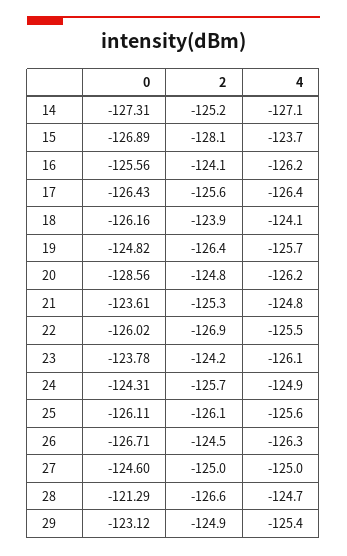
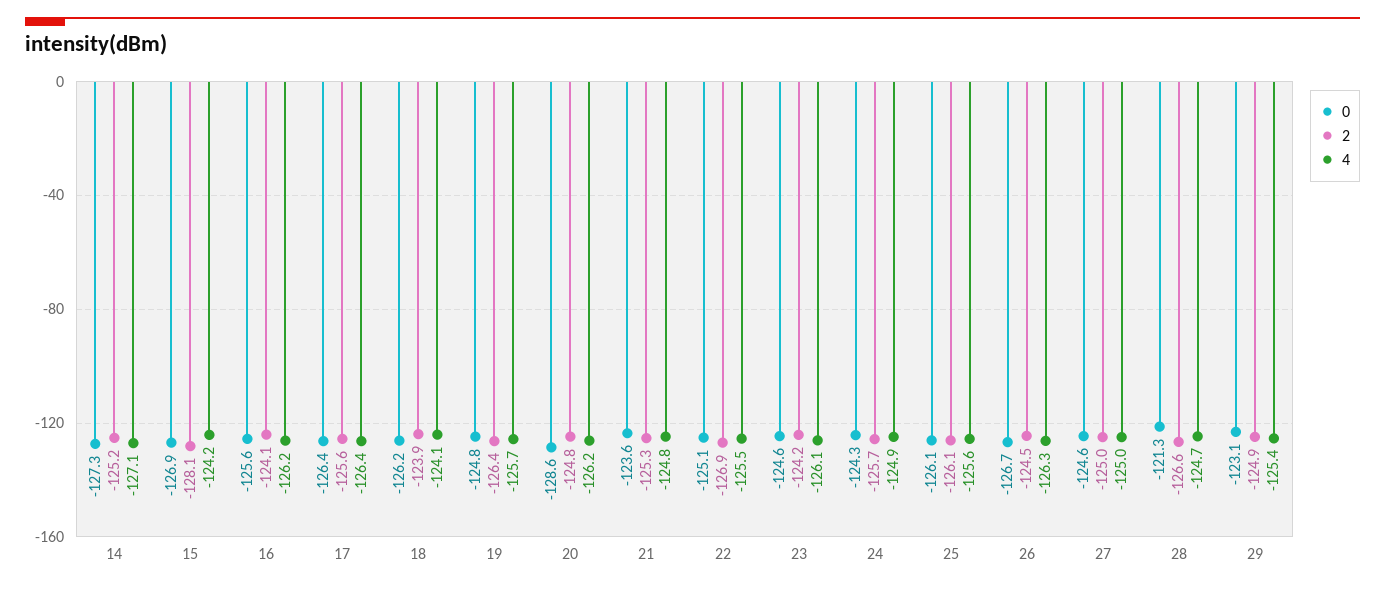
  {
    "0": {
      "14": -127.31,
      "15": -126.89,
      "16": -125.56,
      "17": -126.43,
      "18": -126.16,
      "19": -124.82,
      "20": -128.56,
      "21": -123.61,
-     "22": -126.02,
+     "22": -125.1,
-     "23": -123.78,
+     "23": -124.6,
      "24": -124.31,
      "25": -126.11,
      "26": -126.71,
      "27": -124.6,
      "28": -121.29,
      "29": -123.12
    },
    "2": {
      "14": -125.2,
      "15": -128.1,
      "16": -124.1,
      "17": -125.6,
      "18": -123.9,
      "19": -126.4,
      "20": -124.8,
      "21": -125.3,
      "22": -126.9,
      "23": -124.2,
      "24": -125.7,
      "25": -126.1,
      "26": -124.5,
      "27": -125,
      "28": -126.6,
      "29": -124.9
    },
    "4": {
      "14": -127.1,
-     "15": -123.7,
+     "15": -124.2,
      "16": -126.2,
      "17": -126.4,
      "18": -124.1,
      "19": -125.7,
      "20": -126.2,
      "21": -124.8,
      "22": -125.5,
      "23": -126.1,
      "24": -124.9,
      "25": -125.6,
      "26": -126.3,
      "27": -125,
      "28": -124.7,
      "29": -125.4
    }
  }

